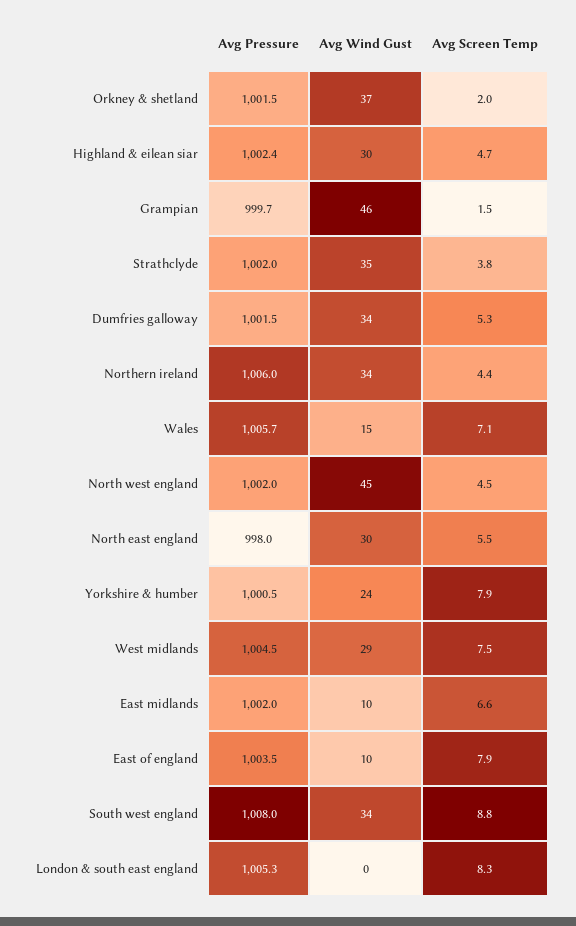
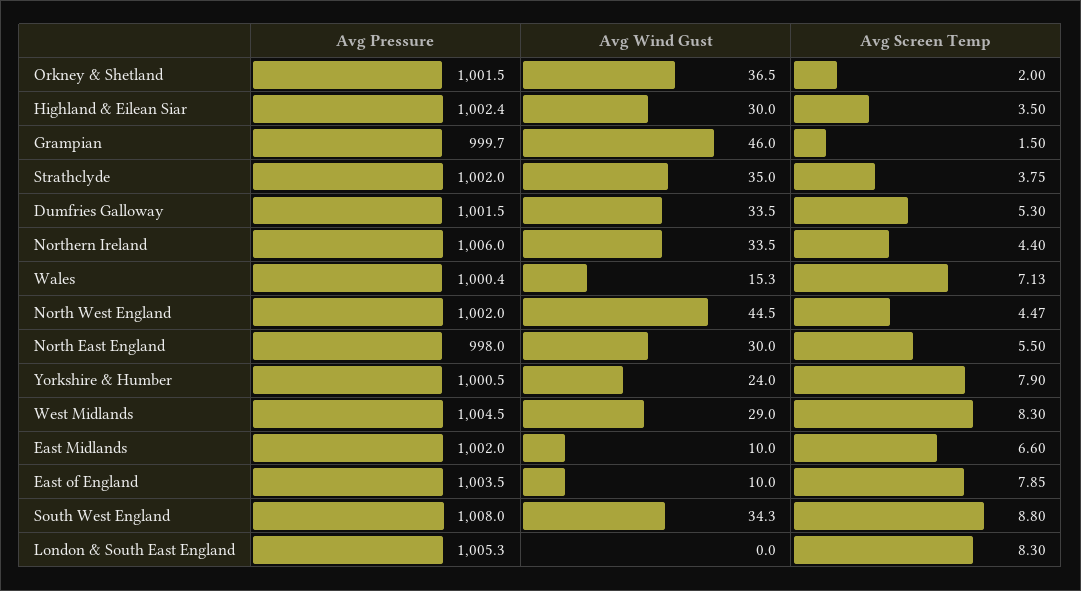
  {
    "Avg Pressure": {
      "Orkney & shetland": 1001.5,
      "Highland & eilean siar": 1002.4,
      "Grampian": 999.7,
      "Strathclyde": 1002,
      "Dumfries galloway": 1001.5,
      "Northern ireland": 1006,
-     "Wales": 1005.7,
+     "Wales": 1000.4,
      "North west england": 1002,
      "North east england": 998,
      "Yorkshire & humber": 1000.5,
      "West midlands": 1004.5,
      "East midlands": 1002,
      "East of england": 1003.5,
      "South west england": 1008,
      "London & south east england": 1005.3
    },
    "Avg Wind Gust": {
      "Orkney & shetland": 36.5,
      "Highland & eilean siar": 30,
      "Grampian": 46,
      "Strathclyde": 35,
      "Dumfries galloway": 33.5,
      "Northern ireland": 33.5,
      "Wales": 15.3,
      "North west england": 44.5,
      "North east england": 30,
      "Yorkshire & humber": 24,
      "West midlands": 29,
      "East midlands": 10,
      "East of england": 10,
      "South west england": 34.3,
      "London & south east england": 0
    },
    "Avg Screen Temp": {
      "Orkney & shetland": 2,
-     "Highland & eilean siar": 4.7,
+     "Highland & eilean siar": 3.5,
      "Grampian": 1.5,
      "Strathclyde": 3.75,
      "Dumfries galloway": 5.3,
      "Northern ireland": 4.4,
      "Wales": 7.13,
      "North west england": 4.47,
      "North east england": 5.5,
      "Yorkshire & humber": 7.9,
-     "West midlands": 7.5,
+     "West midlands": 8.3,
      "East midlands": 6.6,
      "East of england": 7.85,
      "South west england": 8.8,
      "London & south east england": 8.3
    }
  }

